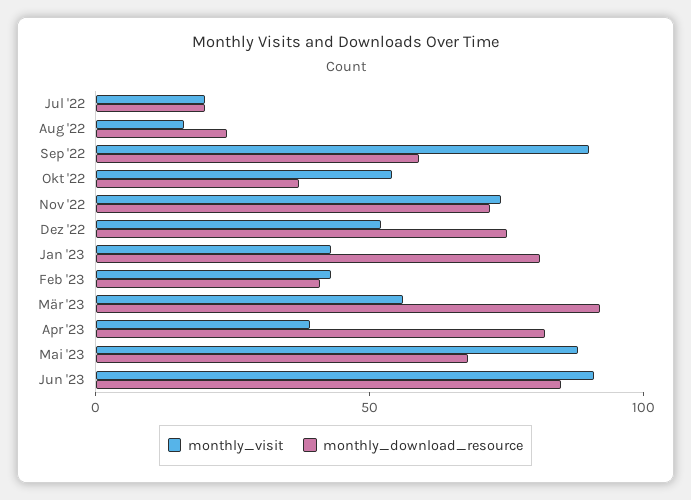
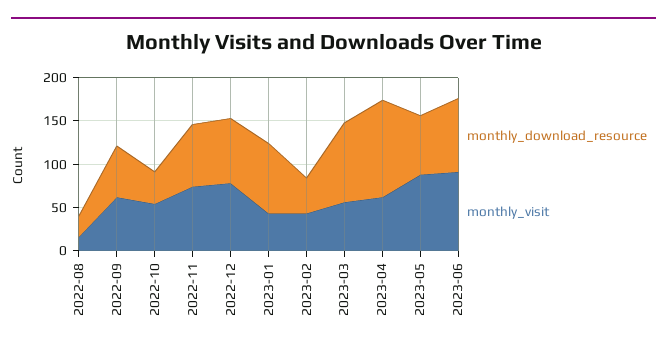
  {
    "monthly_visit": {
-     "Jul '22": 20,
      "Aug '22": 20,
-     "Sep '22": 90,
+     "Sep '22": 60,
      "Okt '22": 50,
      "Nov '22": 70,
-     "Dez '22": 50,
+     "Dez '22": 80,
      "Jan '23": 40,
      "Feb '23": 40,
      "Mär '23": 60,
-     "Apr '23": 40,
+     "Apr '23": 60,
      "Mai '23": 90,
      "Jun '23": 90
    },
    "monthly_download_resource": {
-     "Jul '22": 20,
      "Aug '22": 20,
      "Sep '22": 60,
      "Okt '22": 40,
      "Nov '22": 70,
      "Dez '22": 80,
      "Jan '23": 80,
      "Feb '23": 40,
      "Mär '23": 90,
-     "Apr '23": 80,
+     "Apr '23": 110,
      "Mai '23": 70,
      "Jun '23": 90
    }
  }

